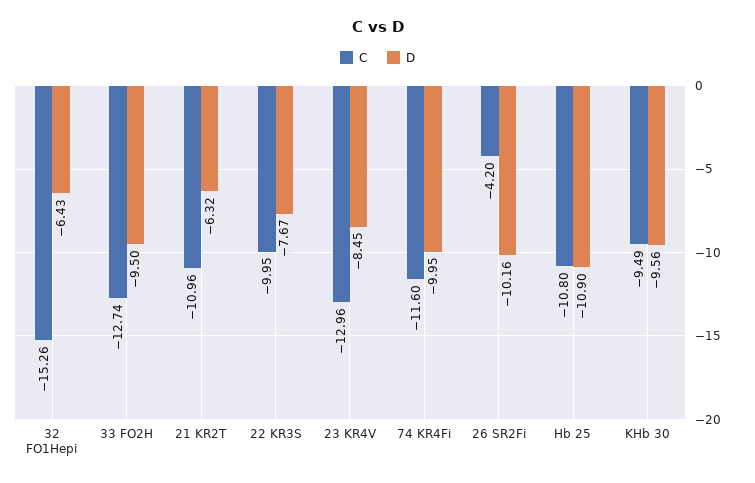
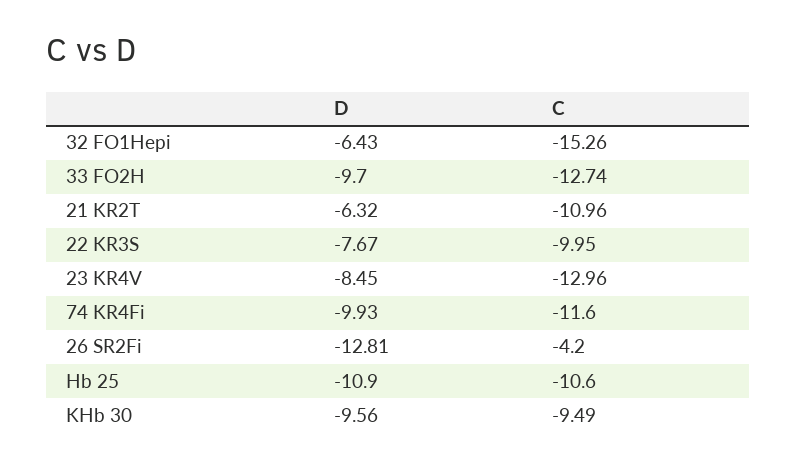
  {
    "C": {
      "32 FO1Hepi": -15.26,
      "33 FO2H": -12.74,
      "21 KR2T": -10.96,
      "22 KR3S": -9.95,
      "23 KR4V": -12.96,
      "74 KR4Fi": -11.6,
      "26 SR2Fi": -4.2,
-     "Hb 25": -10.8,
+     "Hb 25": -10.6,
      "KHb 30": -9.49
    },
    "D": {
      "32 FO1Hepi": -6.43,
-     "33 FO2H": -9.5,
+     "33 FO2H": -9.7,
      "21 KR2T": -6.32,
      "22 KR3S": -7.67,
      "23 KR4V": -8.45,
-     "74 KR4Fi": -9.95,
+     "74 KR4Fi": -9.93,
-     "26 SR2Fi": -10.16,
+     "26 SR2Fi": -12.81,
      "Hb 25": -10.9,
      "KHb 30": -9.56
    }
  }

